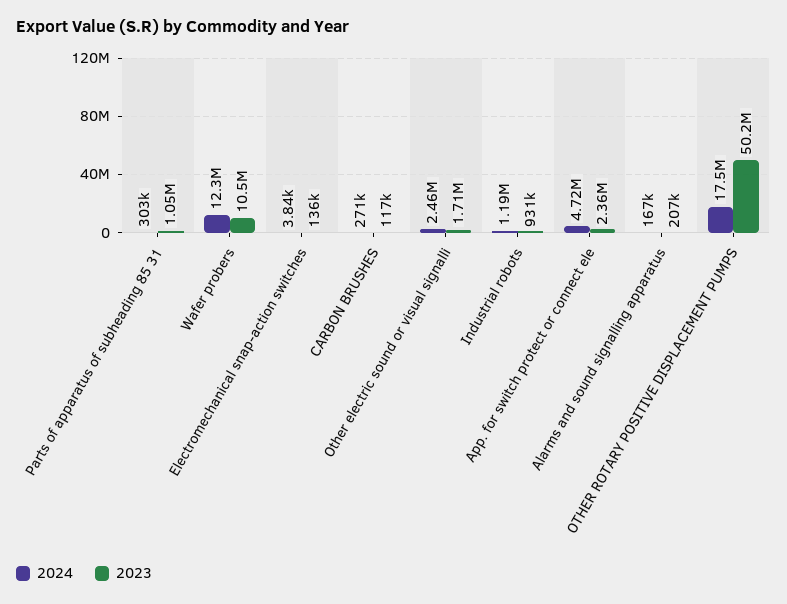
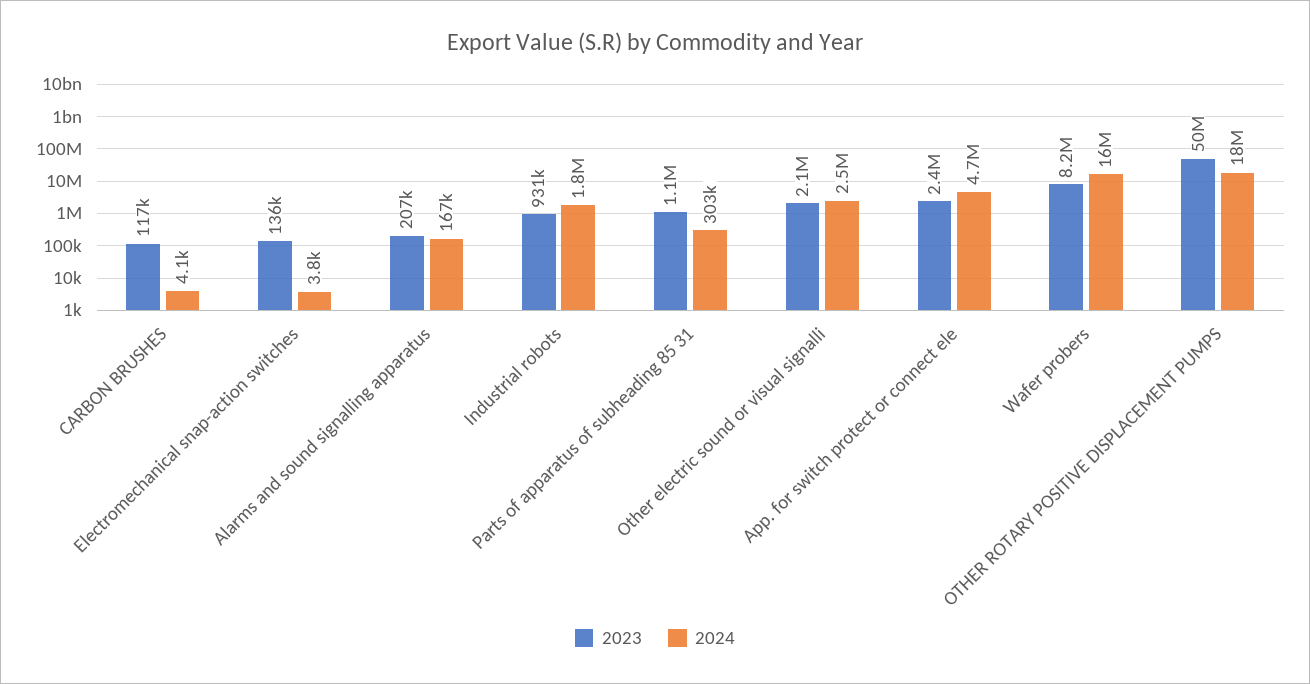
  {
    "2024": {
      "Parts of apparatus of subheading 85 31": 303000,
-     "Wafer probers": 12300000,
+     "Wafer probers": 16000000,
      "Electromechanical snap-action switches": 3840,
-     "CARBON BRUSHES": 271000,
+     "CARBON BRUSHES": 4100,
      "Other electric sound or visual signalli": 2460000,
-     "Industrial robots": 1190000,
+     "Industrial robots": 1800000,
      "App. for switch protect or connect ele": 4720000,
      "Alarms and sound signalling apparatus": 167000,
      "OTHER ROTARY POSITIVE DISPLACEMENT PUMPS": 17500000
    },
    "2023": {
      "Parts of apparatus of subheading 85 31": 1050000,
-     "Wafer probers": 10500000,
+     "Wafer probers": 8200000,
      "Electromechanical snap-action switches": 136000,
      "CARBON BRUSHES": 117000,
-     "Other electric sound or visual signalli": 1710000,
+     "Other electric sound or visual signalli": 2100000,
      "Industrial robots": 931000,
      "App. for switch protect or connect ele": 2360000,
      "Alarms and sound signalling apparatus": 207000,
      "OTHER ROTARY POSITIVE DISPLACEMENT PUMPS": 50200000
    }
  }

